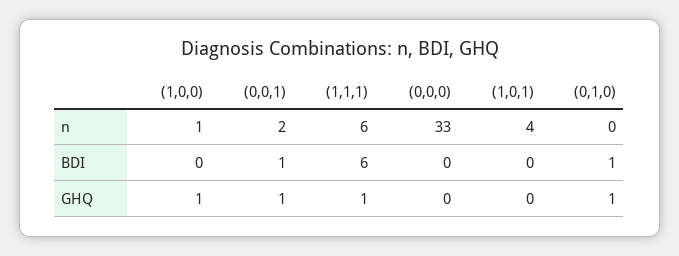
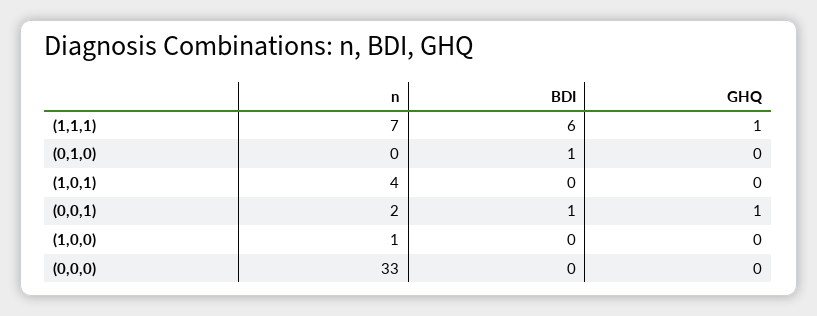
  {
    "(1,0,0)": {
      "n": 1,
      "BDI": 0,
-     "GHQ": 1
+     "GHQ": 0
    },
    "(0,0,1)": {
      "n": 2,
      "BDI": 1,
      "GHQ": 1
    },
    "(1,1,1)": {
-     "n": 6,
+     "n": 7,
      "BDI": 6,
      "GHQ": 1
    },
    "(0,0,0)": {
      "n": 33,
      "BDI": 0,
      "GHQ": 0
    },
    "(1,0,1)": {
      "n": 4,
      "BDI": 0,
      "GHQ": 0
    },
    "(0,1,0)": {
      "n": 0,
      "BDI": 1,
-     "GHQ": 1
+     "GHQ": 0
    }
  }

